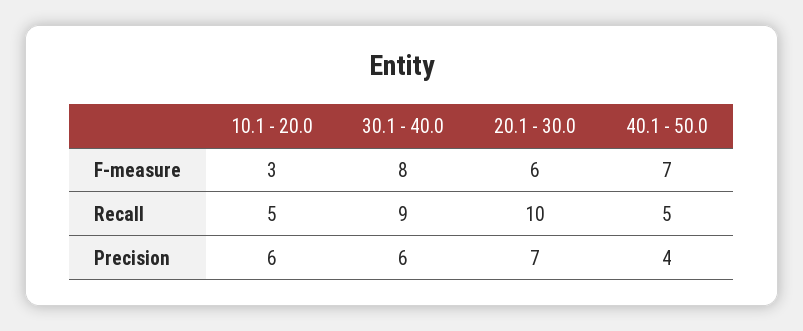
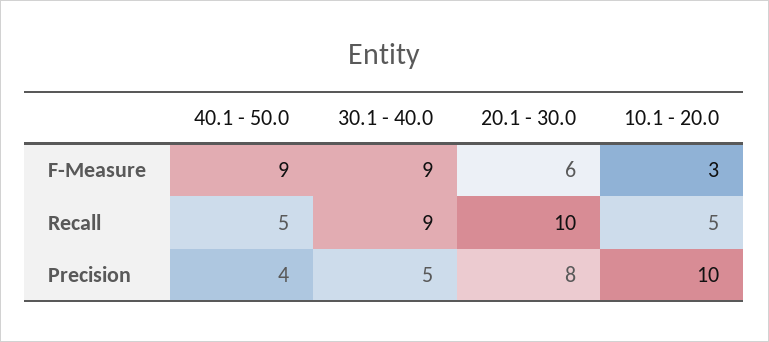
  {
    "10.1 - 20.0": {
      "F-measure": 3,
      "Recall": 5,
-     "Precision": 6
+     "Precision": 10
    },
    "30.1 - 40.0": {
-     "F-measure": 8,
+     "F-measure": 9,
      "Recall": 9,
-     "Precision": 6
+     "Precision": 5
    },
    "20.1 - 30.0": {
      "F-measure": 6,
      "Recall": 10,
-     "Precision": 7
+     "Precision": 8
    },
    "40.1 - 50.0": {
-     "F-measure": 7,
+     "F-measure": 9,
      "Recall": 5,
      "Precision": 4
    }
  }

